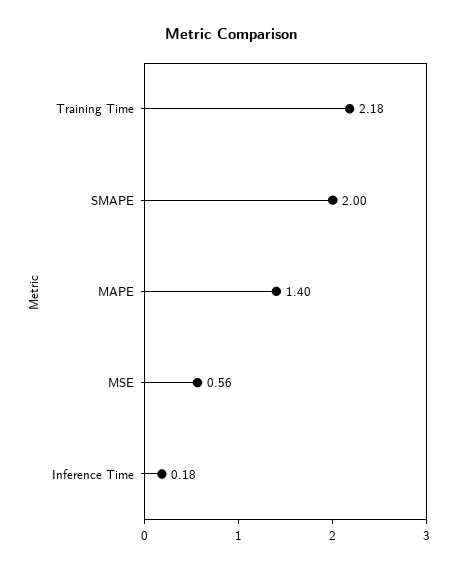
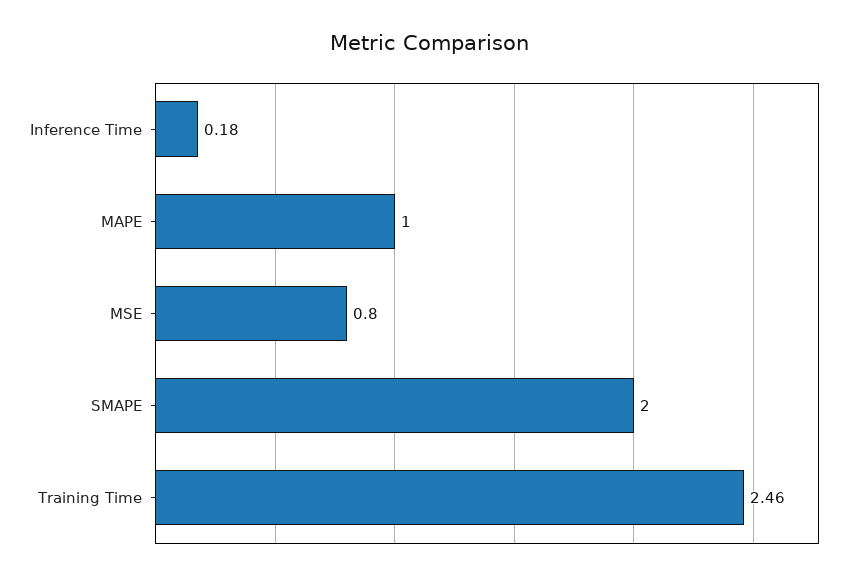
  {
-   "Training Time": 2.18,
+   "Training Time": 2.46,
    "SMAPE": 2,
-   "MAPE": 1.4,
+   "MAPE": 1,
-   "MSE": 0.56,
+   "MSE": 0.8,
    "Inference Time": 0.18
  }

